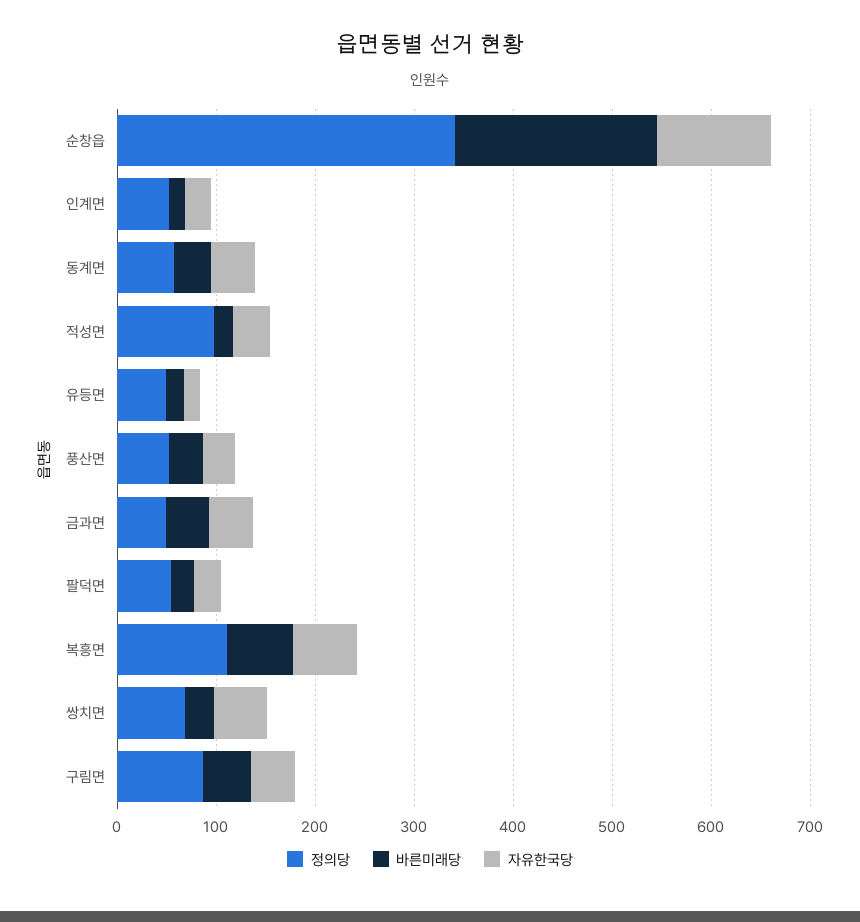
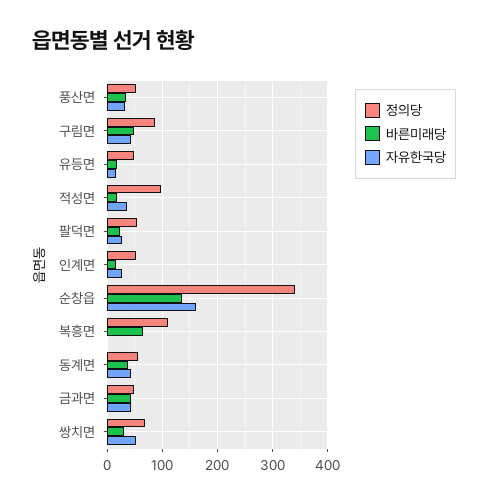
  {
    "정의당": {
      "순창읍": 340,
      "인계면": 60,
      "동계면": 60,
      "적성면": 100,
      "유등면": 40,
      "풍산면": 60,
      "금과면": 40,
      "팔덕면": 60,
      "복흥면": 120,
      "쌍치면": 60,
      "구림면": 80
    },
    "바른미래당": {
-     "순창읍": 200,
+     "순창읍": 140,
      "인계면": 20,
      "동계면": 40,
      "적성면": 20,
      "유등면": 20,
      "풍산면": 40,
      "금과면": 40,
      "팔덕면": 20,
      "복흥면": 60,
      "쌍치면": 40,
      "구림면": 40
    },
    "자유한국당": {
-     "순창읍": 120,
+     "순창읍": 160,
      "인계면": 20,
      "동계면": 40,
      "적성면": 40,
      "유등면": 20,
      "풍산면": 40,
      "금과면": 40,
      "팔덕면": 20,
-     "복흥면": 60,
+     "복흥면": 0,
      "쌍치면": 60,
      "구림면": 40
    }
  }

